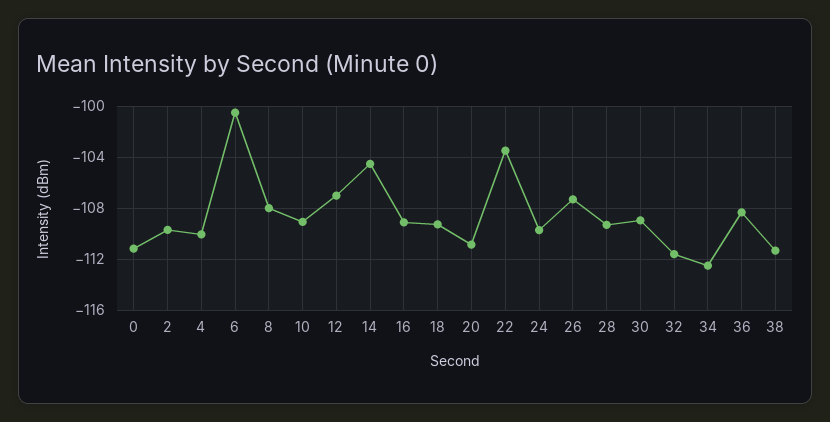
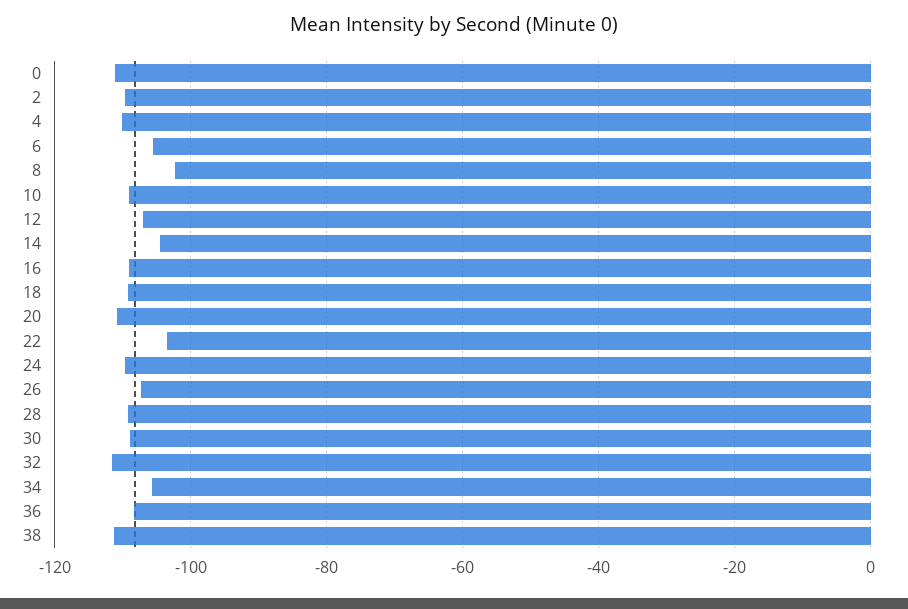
  {
    "0": -111,
    "2": -109.5,
    "4": -110,
-   "6": -100.5,
+   "6": -106,
-   "8": -108,
+   "8": -102,
    "10": -109,
    "12": -107,
    "14": -104.5,
    "16": -109,
    "18": -109.5,
    "20": -111,
    "22": -103.5,
    "24": -109.5,
    "26": -107.5,
    "28": -109.5,
    "30": -109,
    "32": -111.5,
-   "34": -112.5,
+   "34": -106,
    "36": -108.5,
    "38": -111.5
  }

